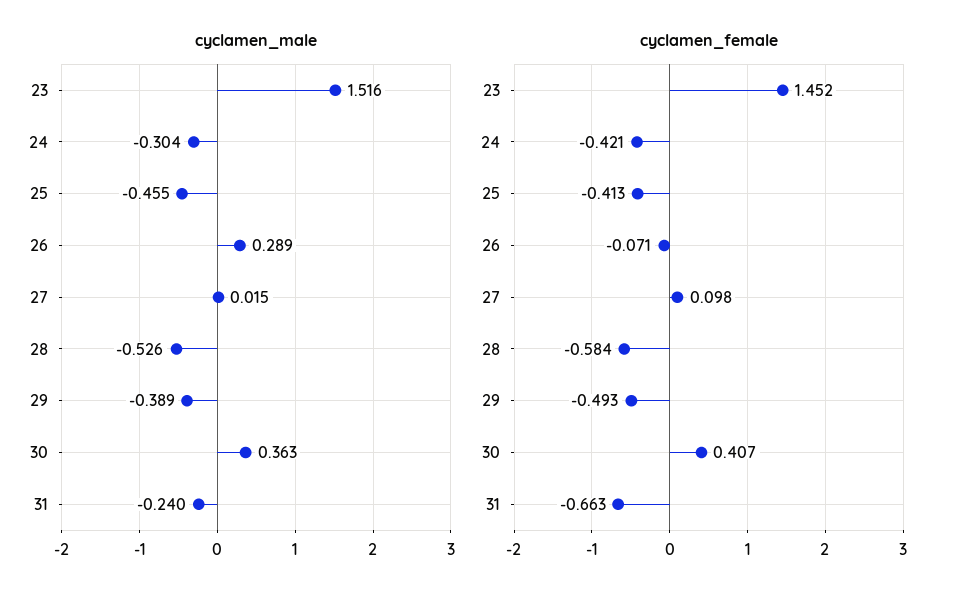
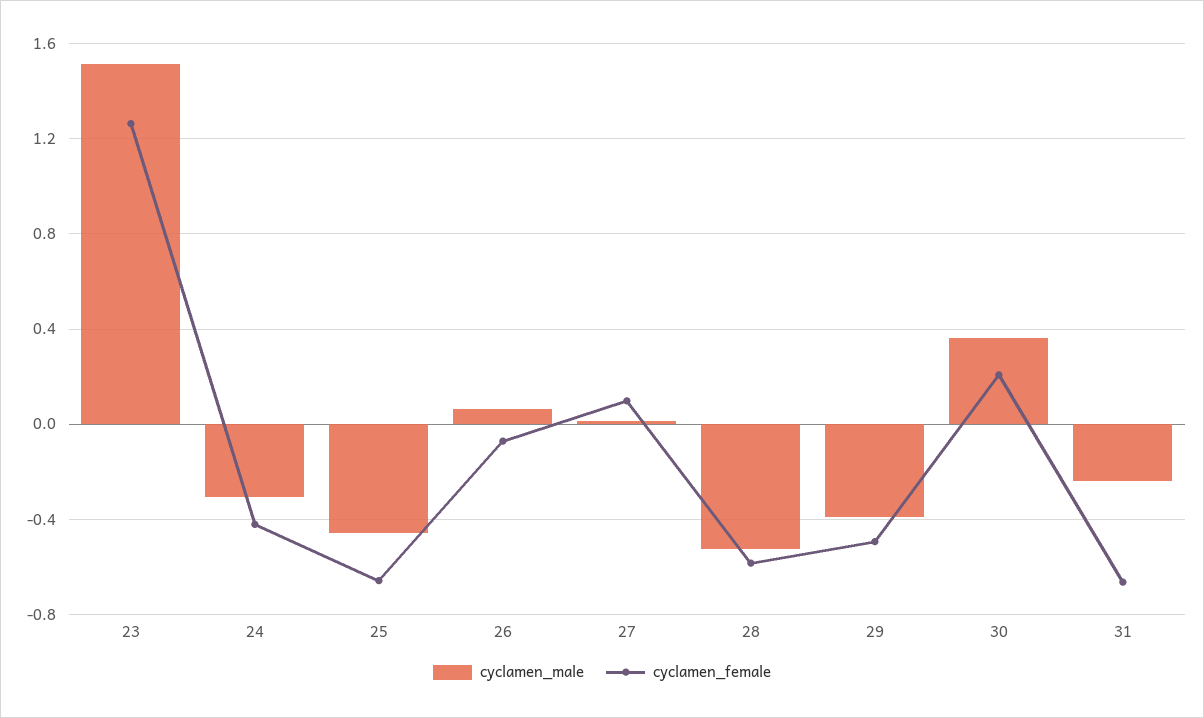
  {
    "cyclamen_male": {
      "23": 1.516,
      "24": -0.304,
      "25": -0.455,
-     "26": 0.289,
+     "26": 0.05,
      "27": 0.015,
      "28": -0.526,
      "29": -0.389,
      "30": 0.363,
      "31": -0.24
    },
    "cyclamen_female": {
-     "23": 1.452,
+     "23": 1.25,
      "24": -0.421,
-     "25": -0.413,
+     "25": -0.65,
      "26": -0.071,
      "27": 0.098,
      "28": -0.584,
      "29": -0.493,
-     "30": 0.407,
+     "30": 0.2,
      "31": -0.663
    }
  }

